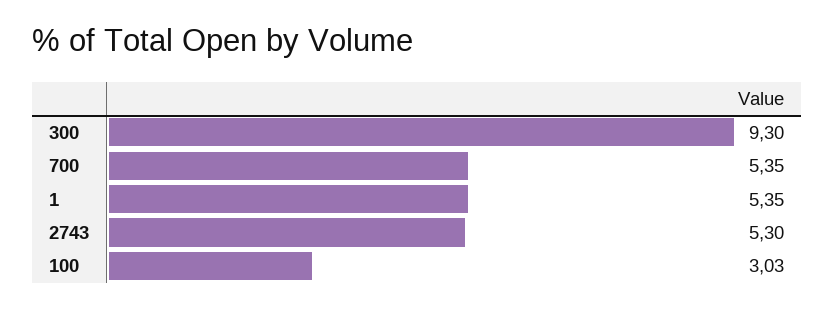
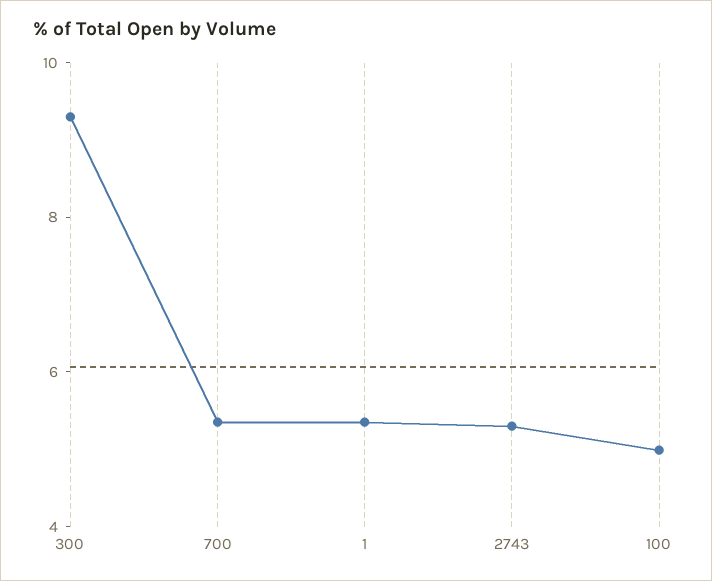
  {
    "300": 9.3,
    "700": 5.35,
    "1": 5.35,
    "2743": 5.3,
-   "100": 3.03
+   "100": 5
  }

